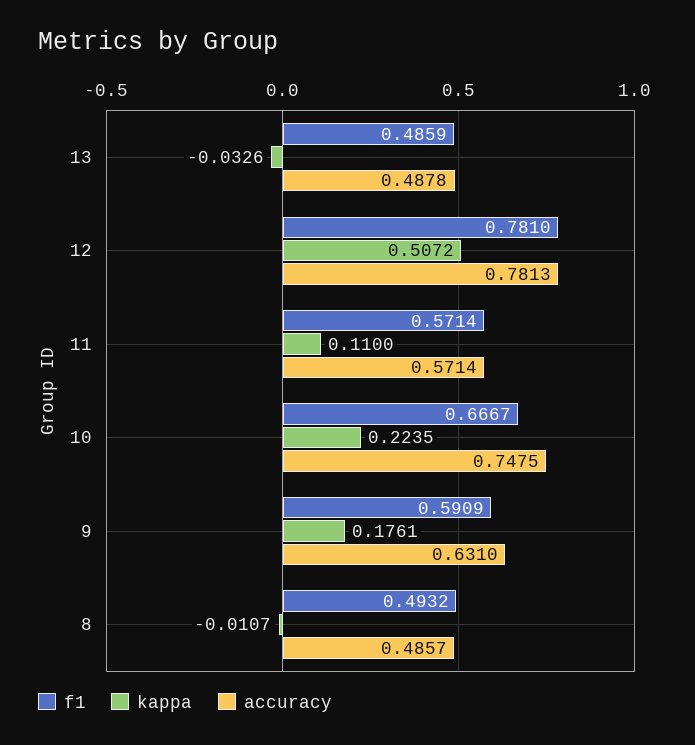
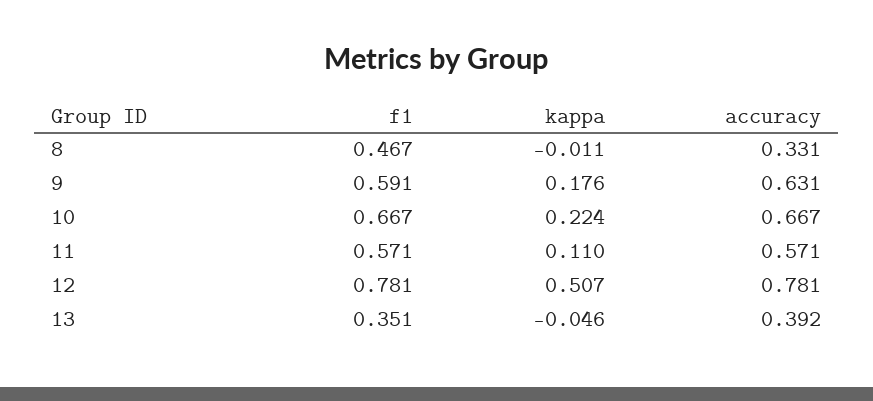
  {
    "f1": {
-     "13": 0.4859,
+     "13": 0.351,
      "12": 0.781,
      "11": 0.5714,
      "10": 0.6667,
      "9": 0.5909,
-     "8": 0.4932
+     "8": 0.467
    },
    "kappa": {
-     "13": -0.0326,
+     "13": -0.046,
      "12": 0.5072,
      "11": 0.11,
      "10": 0.2235,
      "9": 0.1761,
      "8": -0.0107
    },
    "accuracy": {
-     "13": 0.4878,
+     "13": 0.392,
      "12": 0.7813,
      "11": 0.5714,
-     "10": 0.7475,
+     "10": 0.667,
      "9": 0.631,
-     "8": 0.4857
+     "8": 0.331
    }
  }

